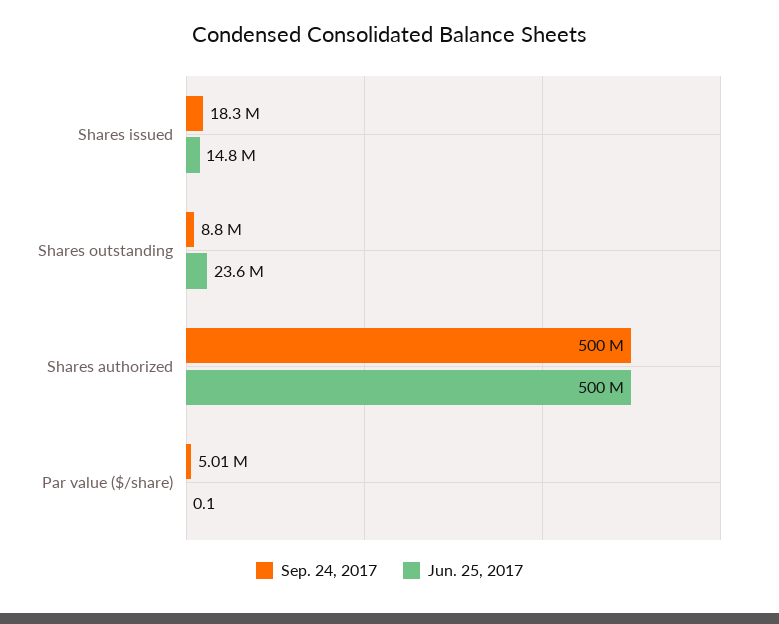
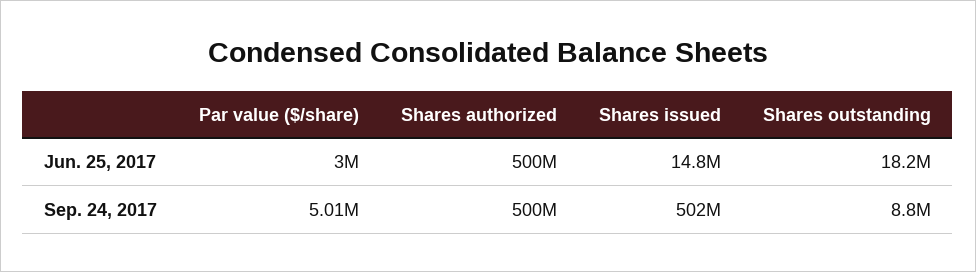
  {
    "Sep. 24, 2017": {
-     "Shares issued": 18300000,
+     "Shares issued": 502000000,
      "Shares outstanding": 8800000,
      "Shares authorized": 500000000,
      "Par value ($/share)": 5010000
    },
    "Jun. 25, 2017": {
      "Shares issued": 14800000,
-     "Shares outstanding": 23600000,
+     "Shares outstanding": 18200000,
      "Shares authorized": 500000000,
-     "Par value ($/share)": 0.1
+     "Par value ($/share)": 3000000
    }
  }

